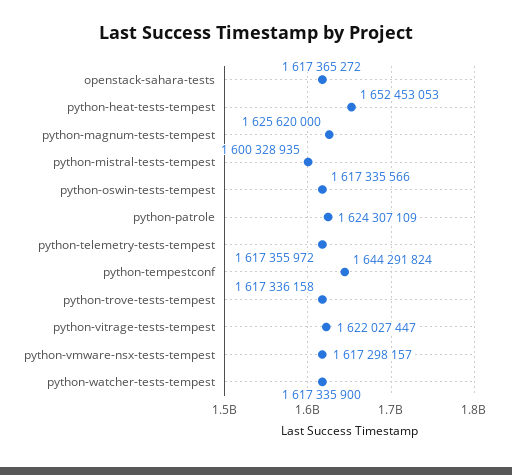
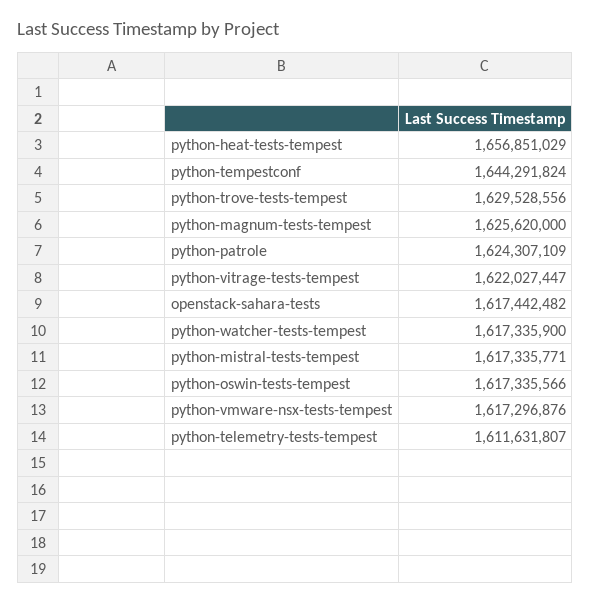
  {
-   "openstack-sahara-tests": 1617365272,
+   "openstack-sahara-tests": 1617442482,
-   "python-heat-tests-tempest": 1652453053,
+   "python-heat-tests-tempest": 1656851029,
    "python-magnum-tests-tempest": 1625620000,
-   "python-mistral-tests-tempest": 1600328935,
+   "python-mistral-tests-tempest": 1617335771,
    "python-oswin-tests-tempest": 1617335566,
    "python-patrole": 1624307109,
-   "python-telemetry-tests-tempest": 1617355972,
+   "python-telemetry-tests-tempest": 1611631807,
    "python-tempestconf": 1644291824,
-   "python-trove-tests-tempest": 1617336158,
+   "python-trove-tests-tempest": 1629528556,
    "python-vitrage-tests-tempest": 1622027447,
-   "python-vmware-nsx-tests-tempest": 1617298157,
+   "python-vmware-nsx-tests-tempest": 1617296876,
    "python-watcher-tests-tempest": 1617335900
  }

